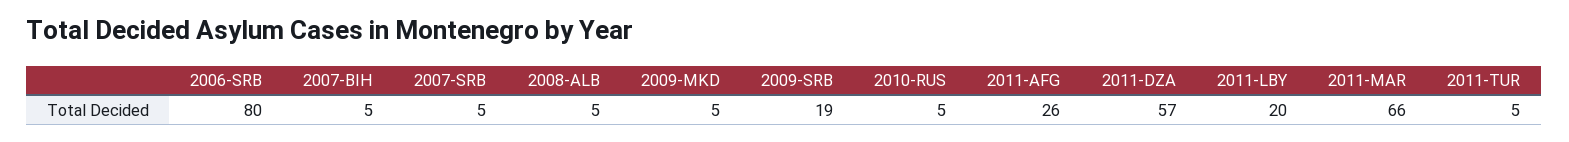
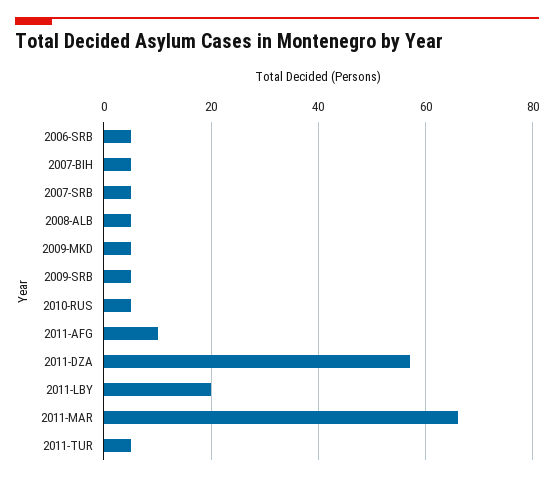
  {
-   "2006-SRB": 80,
+   "2006-SRB": 5,
    "2007-BIH": 5,
    "2007-SRB": 5,
    "2008-ALB": 5,
    "2009-MKD": 5,
-   "2009-SRB": 19,
+   "2009-SRB": 5,
    "2010-RUS": 5,
-   "2011-AFG": 26,
+   "2011-AFG": 10,
    "2011-DZA": 57,
    "2011-LBY": 20,
    "2011-MAR": 66,
    "2011-TUR": 5
  }

